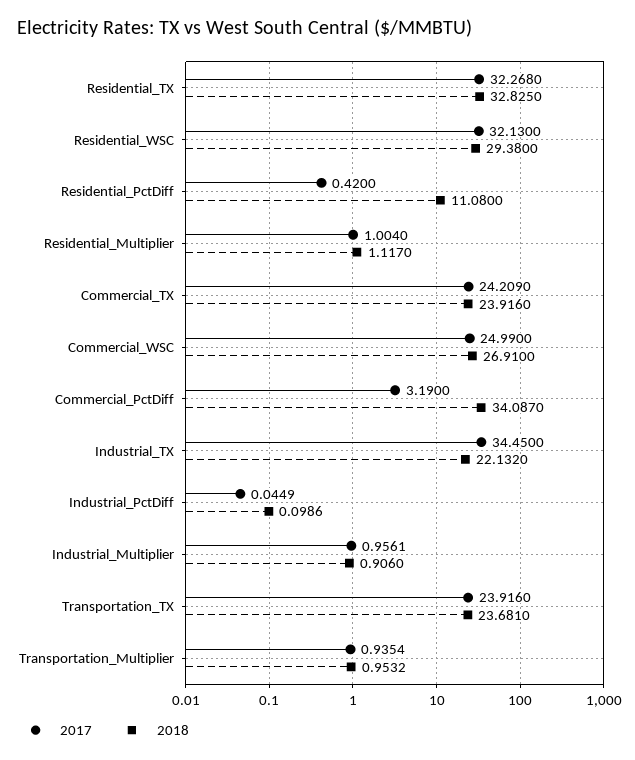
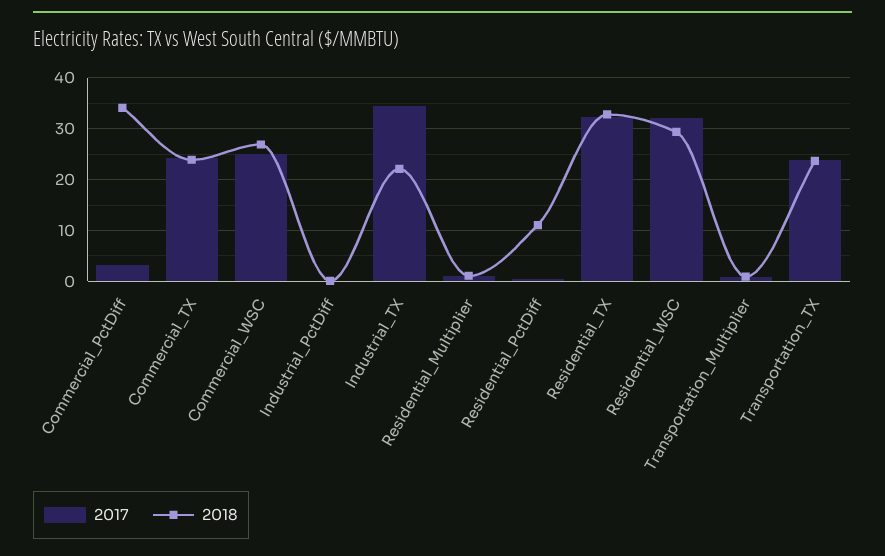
  {
    "2017": {
      "Residential_TX": 32.268,
      "Residential_WSC": 32.13,
      "Residential_PctDiff": 0.42,
      "Residential_Multiplier": 1.004,
      "Commercial_TX": 24.209,
      "Commercial_WSC": 24.99,
      "Commercial_PctDiff": 3.19,
      "Industrial_TX": 34.45,
      "Industrial_PctDiff": 0.0449,
-     "Industrial_Multiplier": 0.9561,
      "Transportation_TX": 23.916,
      "Transportation_Multiplier": 0.9354
    },
    "2018": {
      "Residential_TX": 32.825,
      "Residential_WSC": 29.38,
      "Residential_PctDiff": 11.08,
      "Residential_Multiplier": 1.117,
      "Commercial_TX": 23.916,
      "Commercial_WSC": 26.91,
      "Commercial_PctDiff": 34.087,
      "Industrial_TX": 22.132,
      "Industrial_PctDiff": 0.0986,
-     "Industrial_Multiplier": 0.906,
      "Transportation_TX": 23.681,
      "Transportation_Multiplier": 0.9532
    }
  }

